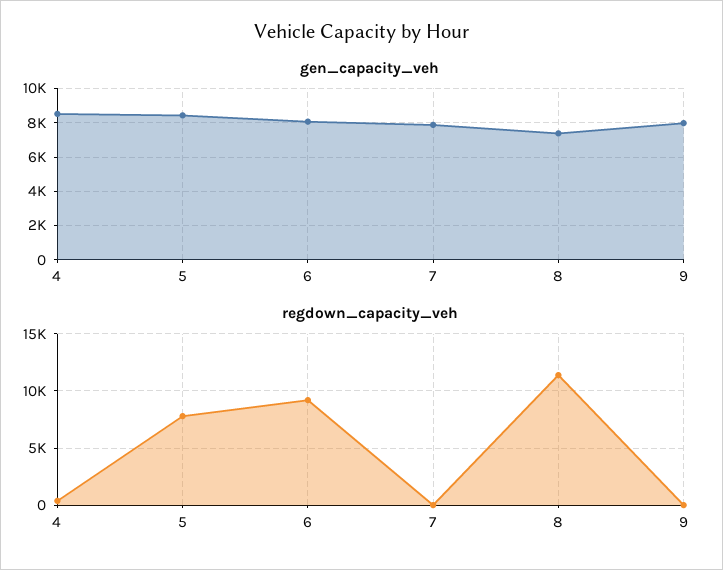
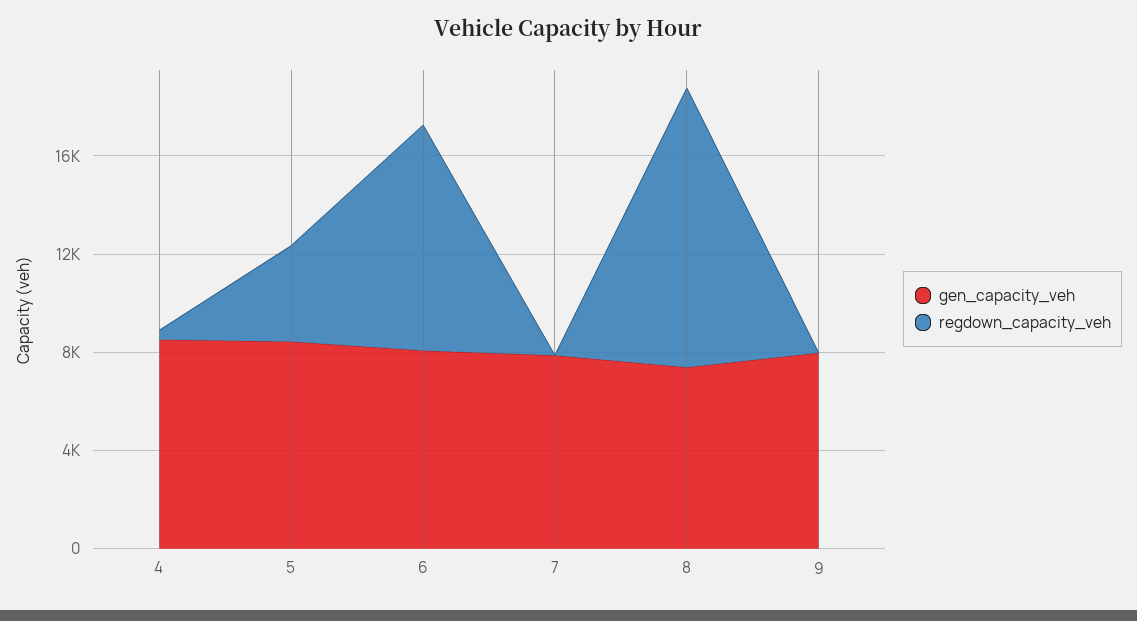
  {
    "gen_capacity_veh": {
      "4": 8500,
      "5": 8500,
      "6": 8000,
      "7": 8000,
      "8": 7500,
      "9": 8000
    },
    "regdown_capacity_veh": {
      "4": 0,
-     "5": 8000,
+     "5": 4000,
      "6": 9000,
      "7": 0,
      "8": 11000,
      "9": 0
    }
  }

